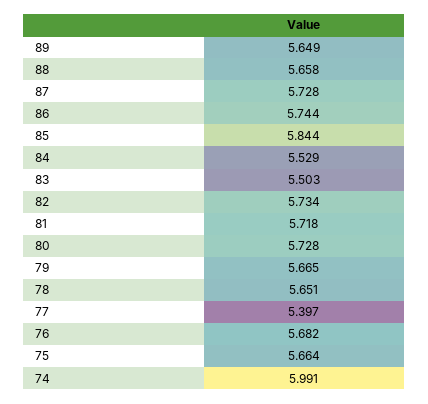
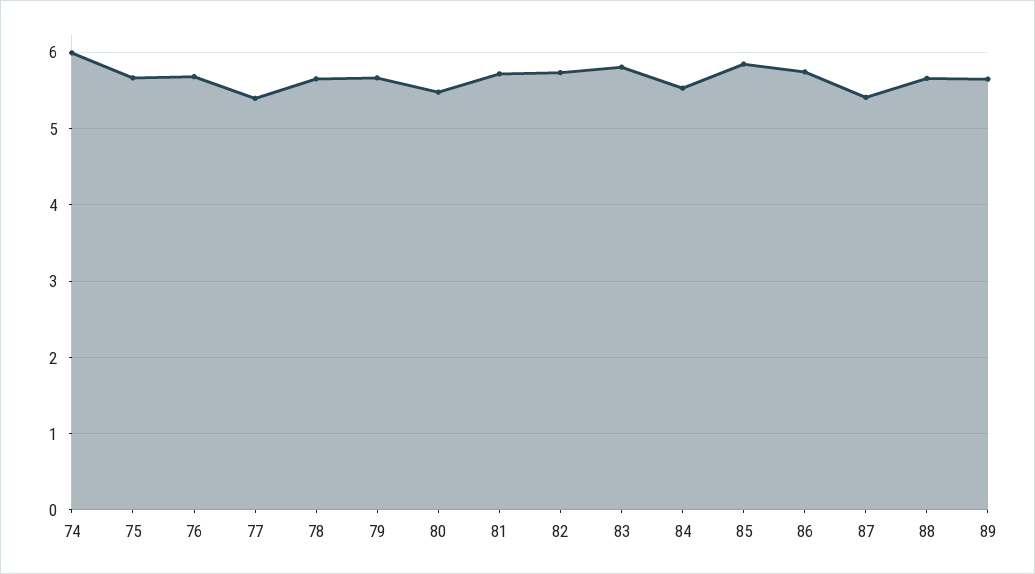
  {
    "89": 5.649,
    "88": 5.658,
-   "87": 5.728,
+   "87": 5.4,
    "86": 5.744,
    "85": 5.844,
    "84": 5.529,
-   "83": 5.503,
+   "83": 5.8,
    "82": 5.734,
    "81": 5.718,
-   "80": 5.728,
+   "80": 5.5,
    "79": 5.665,
    "78": 5.651,
    "77": 5.397,
    "76": 5.682,
    "75": 5.664,
    "74": 5.991
  }

